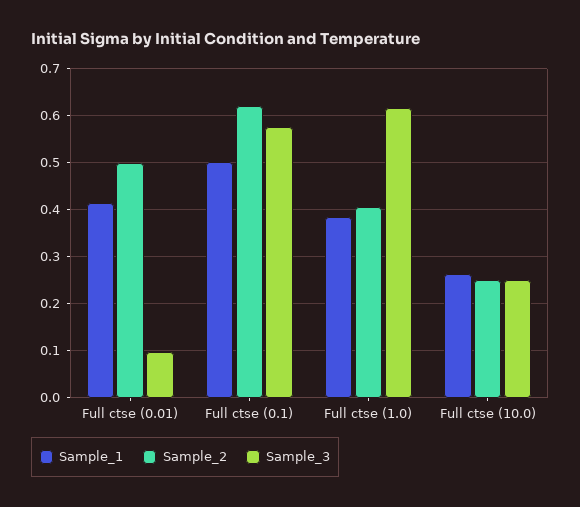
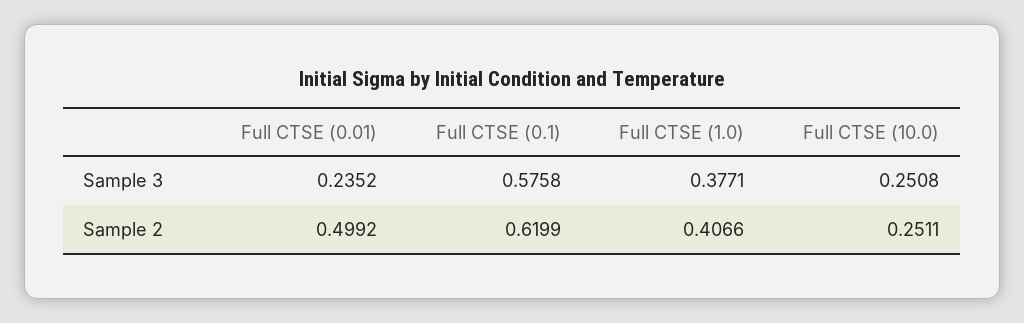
  {
-   "Sample_1": {
-     "Full ctse (0.01)": 0.42,
-     "Full ctse (0.1)": 0.5,
-     "Full ctse (1.0)": 0.38,
-     "Full ctse (10.0)": 0.26
-   },
    "Sample_2": {
      "Full ctse (0.01)": 0.4992,
      "Full ctse (0.1)": 0.6199,
      "Full ctse (1.0)": 0.4066,
      "Full ctse (10.0)": 0.2511
    },
    "Sample_3": {
-     "Full ctse (0.01)": 0.1,
+     "Full ctse (0.01)": 0.2352,
      "Full ctse (0.1)": 0.5758,
-     "Full ctse (1.0)": 0.62,
+     "Full ctse (1.0)": 0.3771,
      "Full ctse (10.0)": 0.2508
    }
  }

